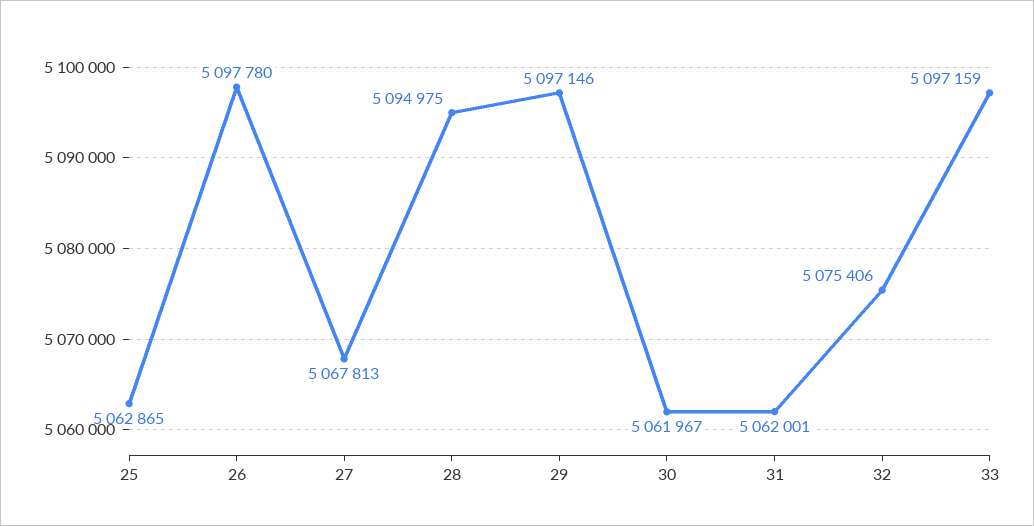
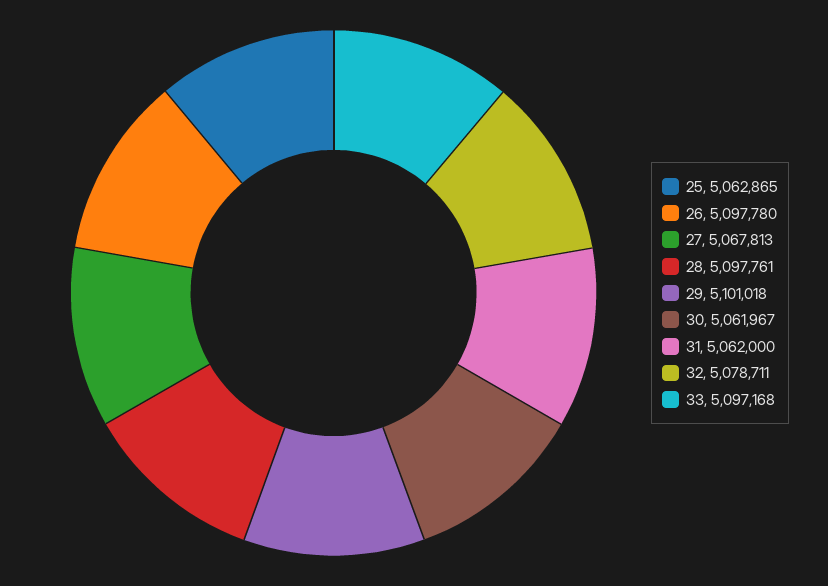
  {
    "25": 5062865,
    "26": 5097780,
    "27": 5067813,
-   "28": 5094975,
+   "28": 5097761,
-   "29": 5097146,
+   "29": 5101018,
    "30": 5061967,
-   "31": 5062001,
+   "31": 5062000,
-   "32": 5075406,
+   "32": 5078711,
-   "33": 5097159
+   "33": 5097168
  }

